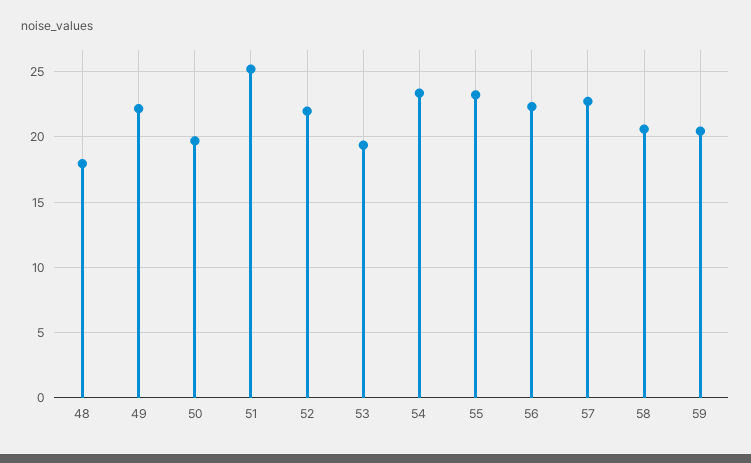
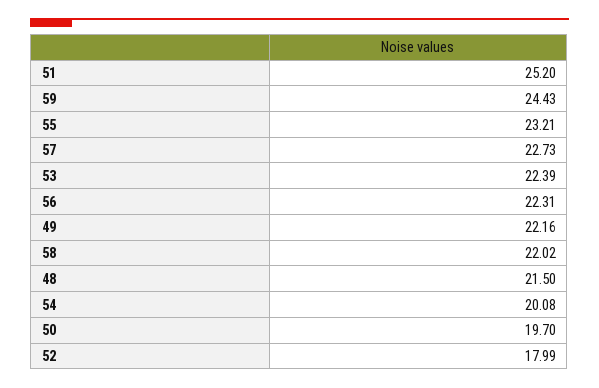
  {
-   "48": 18,
+   "48": 21.5,
    "49": 22.16,
    "50": 19.7,
    "51": 25.2,
-   "52": 22,
+   "52": 17.99,
-   "53": 19.5,
+   "53": 22.39,
-   "54": 23.5,
+   "54": 20.08,
    "55": 23.21,
    "56": 22.31,
    "57": 22.73,
-   "58": 20.5,
+   "58": 22.02,
-   "59": 20.5
+   "59": 24.43
  }

